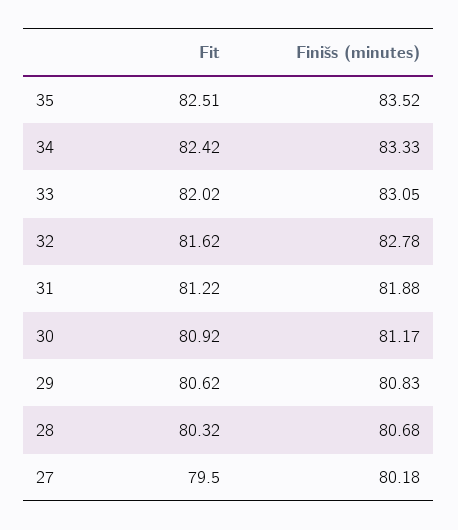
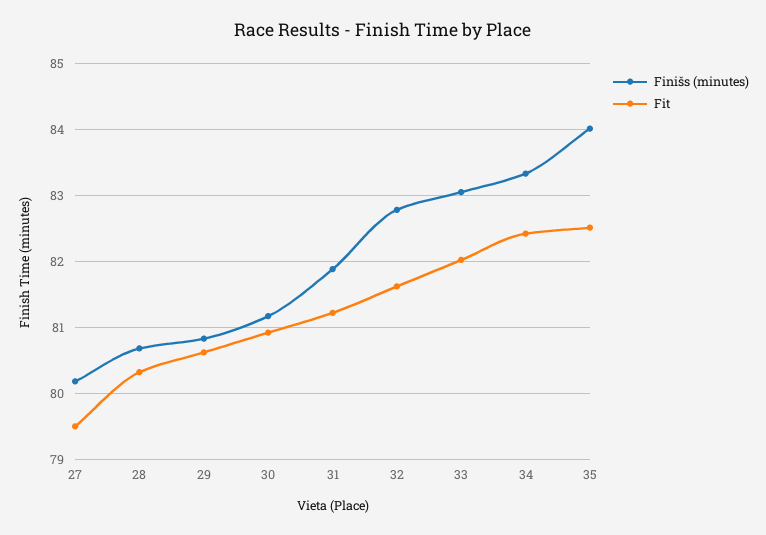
  {
    "Fit": {
      "35": 82.51,
      "34": 82.42,
      "33": 82.02,
      "32": 81.62,
      "31": 81.22,
      "30": 80.92,
      "29": 80.62,
      "28": 80.32,
      "27": 79.5
    },
    "Finišs (minutes)": {
-     "35": 83.52,
+     "35": 84,
      "34": 83.33,
      "33": 83.05,
      "32": 82.78,
      "31": 81.88,
      "30": 81.17,
      "29": 80.83,
      "28": 80.68,
      "27": 80.18
    }
  }

